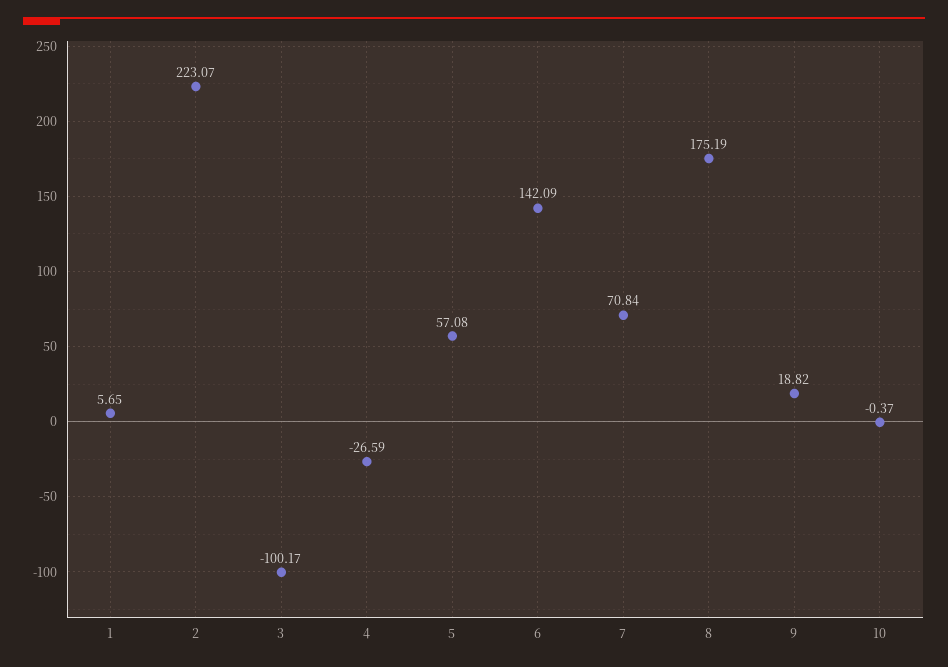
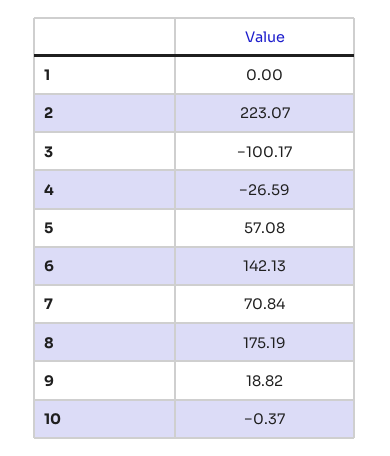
  {
-   "1": 5.65,
+   "1": 0,
    "2": 223.07,
    "3": -100.17,
    "4": -26.59,
    "5": 57.08,
-   "6": 142.09,
+   "6": 142.13,
    "7": 70.84,
    "8": 175.19,
    "9": 18.82,
    "10": -0.37
  }

